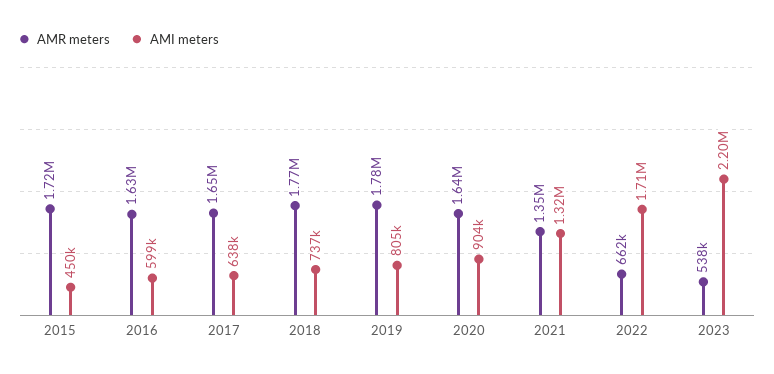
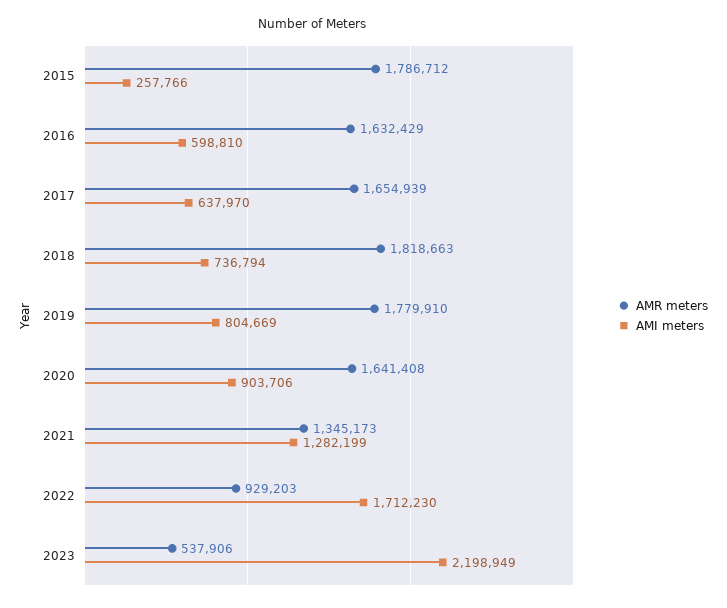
  {
    "AMR meters": {
-     "2015": 1720000,
+     "2015": 1786712,
      "2016": 1632429,
      "2017": 1654939,
-     "2018": 1770000,
+     "2018": 1818663,
      "2019": 1779910,
      "2020": 1641408,
      "2021": 1345173,
-     "2022": 662000,
+     "2022": 929203,
      "2023": 537906
    },
    "AMI meters": {
-     "2015": 450000,
+     "2015": 257766,
      "2016": 598810,
      "2017": 637970,
      "2018": 736794,
      "2019": 804669,
      "2020": 903706,
-     "2021": 1320000,
+     "2021": 1282199,
      "2022": 1712230,
      "2023": 2198949
    }
  }

